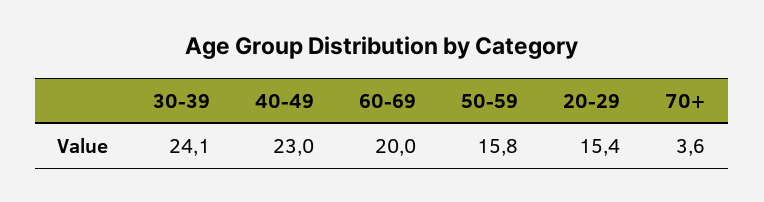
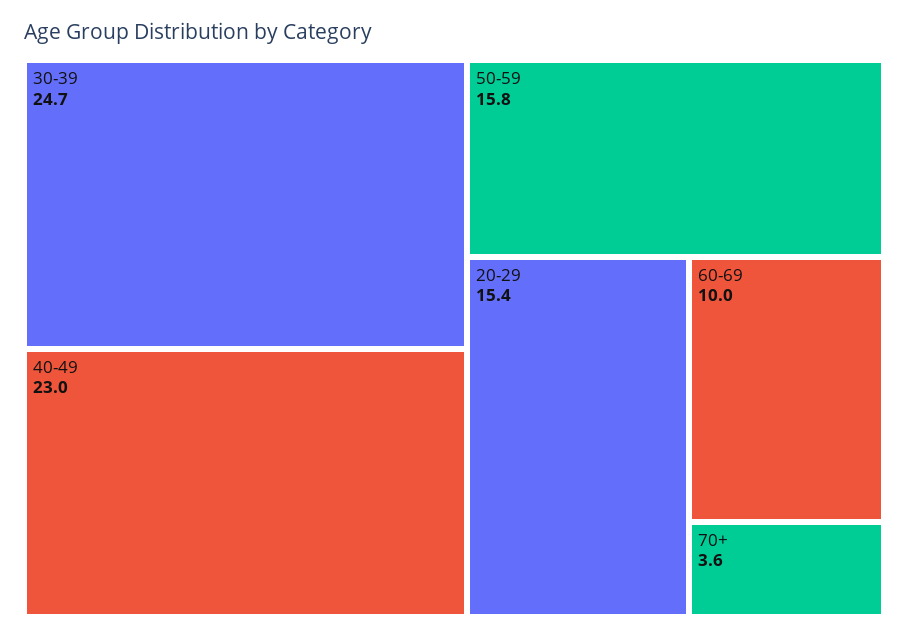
  {
-   "30-39": 24.1,
+   "30-39": 24.7,
    "40-49": 23,
-   "60-69": 20,
+   "60-69": 10,
    "50-59": 15.8,
    "20-29": 15.4,
    "70+": 3.6
  }

